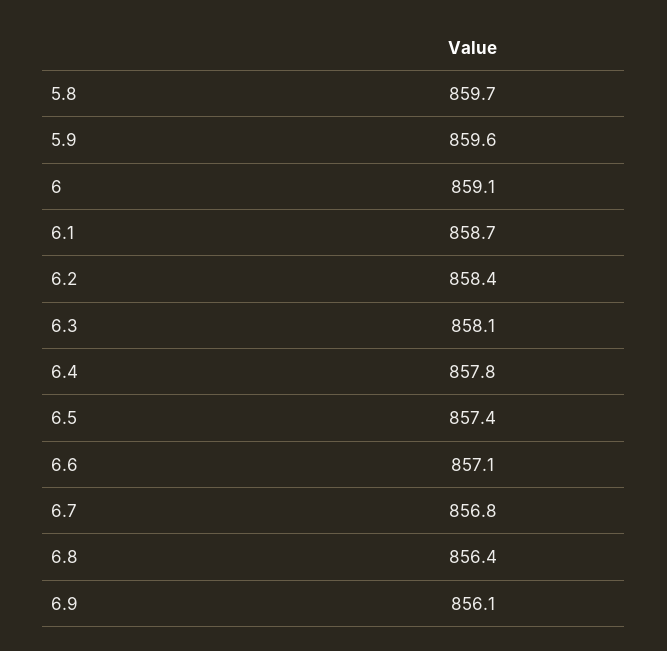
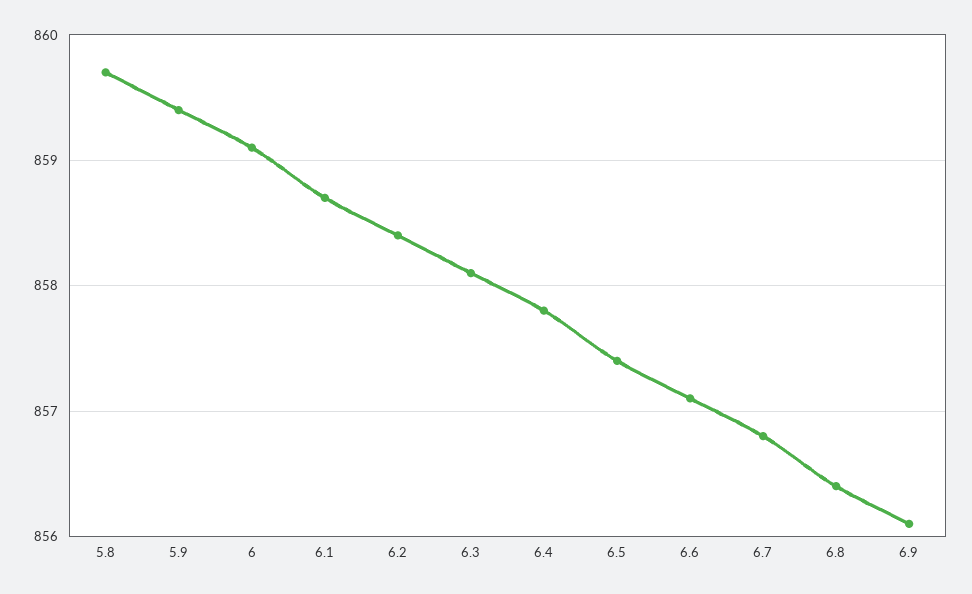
  {
    "5.8": 859.7,
-   "5.9": 859.6,
+   "5.9": 859.4,
    "6": 859.1,
    "6.1": 858.7,
    "6.2": 858.4,
    "6.3": 858.1,
    "6.4": 857.8,
    "6.5": 857.4,
    "6.6": 857.1,
    "6.7": 856.8,
    "6.8": 856.4,
    "6.9": 856.1
  }

